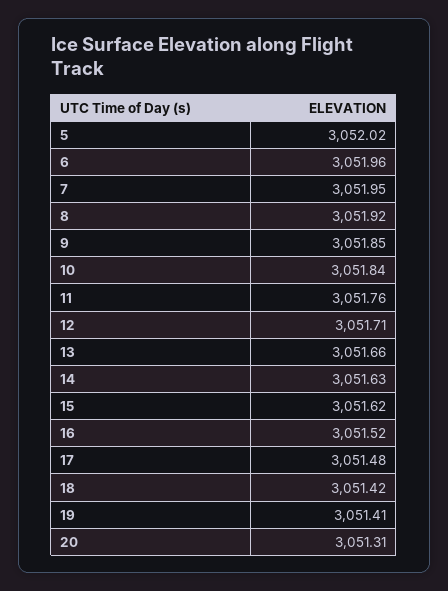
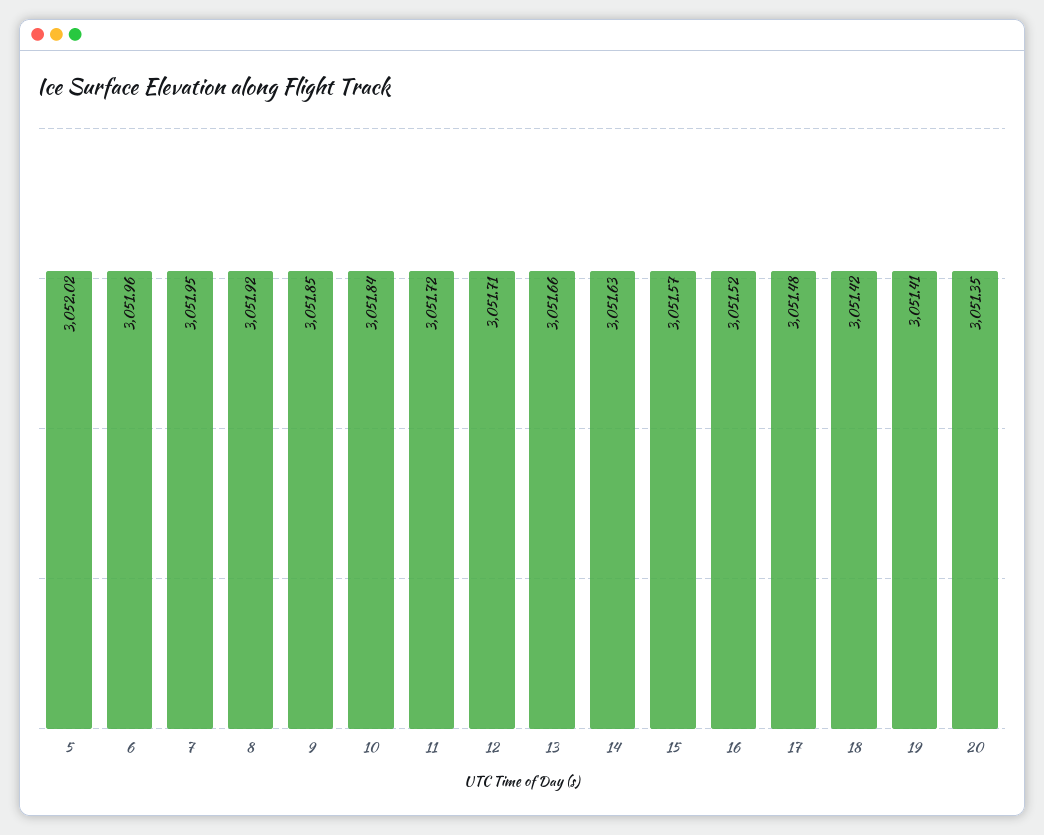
  {
    "5": 3052.02,
    "6": 3051.96,
    "7": 3051.95,
    "8": 3051.92,
    "9": 3051.85,
    "10": 3051.84,
-   "11": 3051.76,
+   "11": 3051.72,
    "12": 3051.71,
    "13": 3051.66,
    "14": 3051.63,
-   "15": 3051.62,
+   "15": 3051.57,
    "16": 3051.52,
    "17": 3051.48,
    "18": 3051.42,
    "19": 3051.41,
-   "20": 3051.31
+   "20": 3051.35
  }

